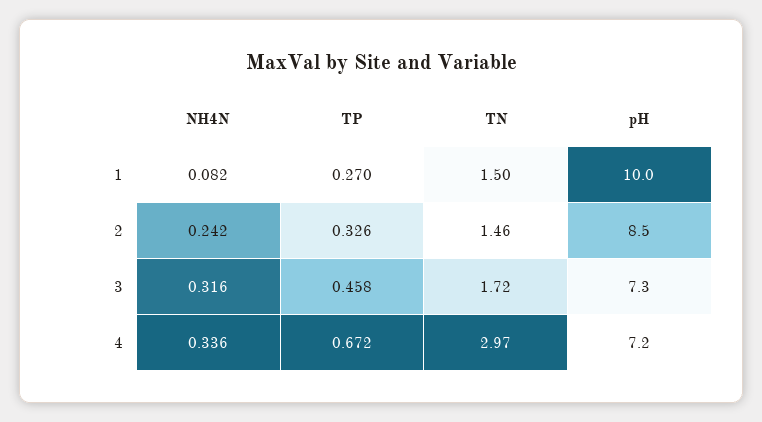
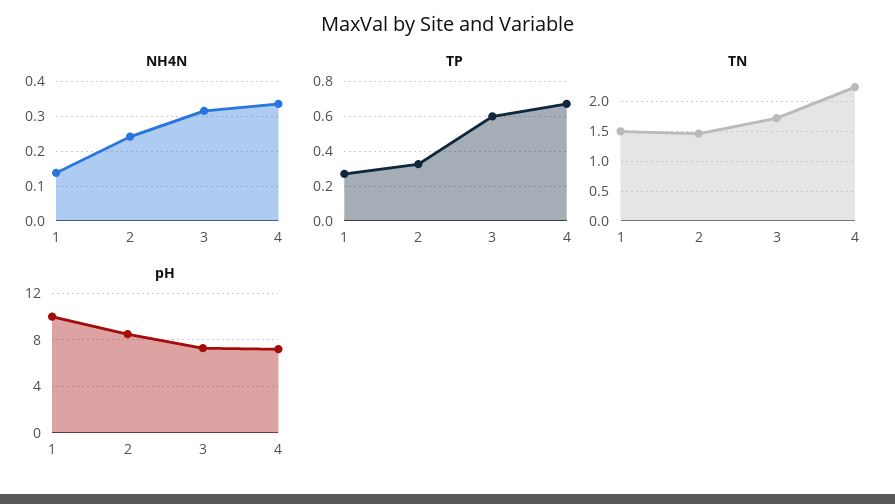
  {
    "NH4N": {
-     "1": 0.082,
+     "1": 0.14,
      "2": 0.242,
      "3": 0.316,
      "4": 0.336
    },
    "TP": {
      "1": 0.27,
      "2": 0.326,
-     "3": 0.458,
+     "3": 0.6,
      "4": 0.672
    },
    "TN": {
      "1": 1.5,
      "2": 1.46,
      "3": 1.72,
-     "4": 2.97
+     "4": 2.25
    },
    "pH": {
      "1": 10,
      "2": 8.5,
      "3": 7.3,
      "4": 7.2
    }
  }

